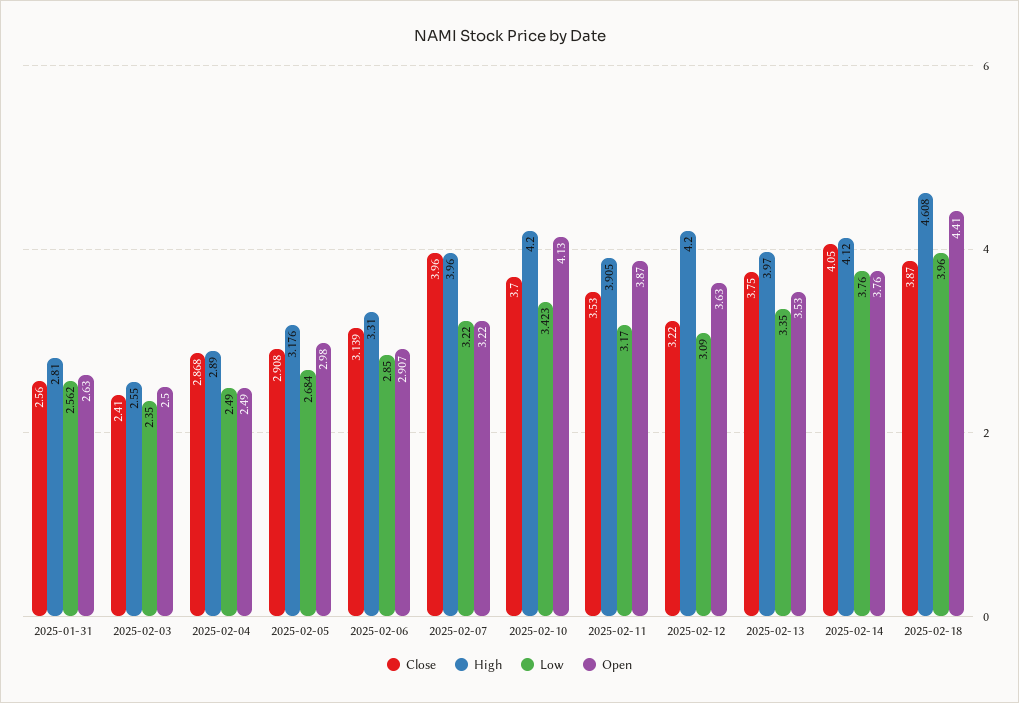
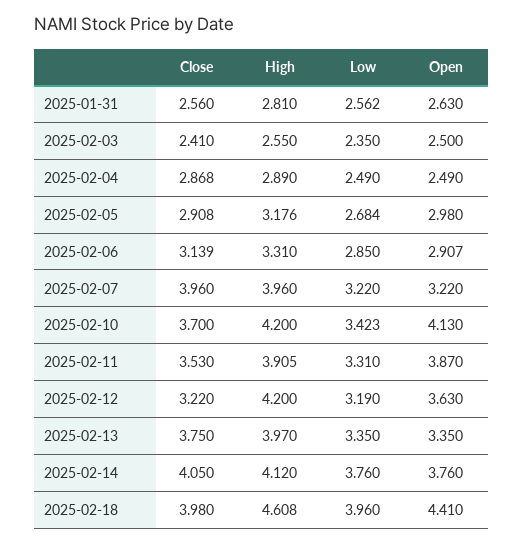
  {
    "Close": {
      "2025-01-31": 2.56,
      "2025-02-03": 2.41,
      "2025-02-04": 2.868,
      "2025-02-05": 2.908,
      "2025-02-06": 3.139,
      "2025-02-07": 3.96,
      "2025-02-10": 3.7,
      "2025-02-11": 3.53,
      "2025-02-12": 3.22,
      "2025-02-13": 3.75,
      "2025-02-14": 4.05,
-     "2025-02-18": 3.87
+     "2025-02-18": 3.98
    },
    "High": {
      "2025-01-31": 2.81,
      "2025-02-03": 2.55,
      "2025-02-04": 2.89,
      "2025-02-05": 3.176,
      "2025-02-06": 3.31,
      "2025-02-07": 3.96,
      "2025-02-10": 4.2,
      "2025-02-11": 3.905,
      "2025-02-12": 4.2,
      "2025-02-13": 3.97,
      "2025-02-14": 4.12,
      "2025-02-18": 4.608
    },
    "Low": {
      "2025-01-31": 2.562,
      "2025-02-03": 2.35,
      "2025-02-04": 2.49,
      "2025-02-05": 2.684,
      "2025-02-06": 2.85,
      "2025-02-07": 3.22,
      "2025-02-10": 3.423,
-     "2025-02-11": 3.17,
+     "2025-02-11": 3.31,
-     "2025-02-12": 3.09,
+     "2025-02-12": 3.19,
      "2025-02-13": 3.35,
      "2025-02-14": 3.76,
      "2025-02-18": 3.96
    },
    "Open": {
      "2025-01-31": 2.63,
      "2025-02-03": 2.5,
      "2025-02-04": 2.49,
      "2025-02-05": 2.98,
      "2025-02-06": 2.907,
      "2025-02-07": 3.22,
      "2025-02-10": 4.13,
      "2025-02-11": 3.87,
      "2025-02-12": 3.63,
-     "2025-02-13": 3.53,
+     "2025-02-13": 3.35,
      "2025-02-14": 3.76,
      "2025-02-18": 4.41
    }
  }

